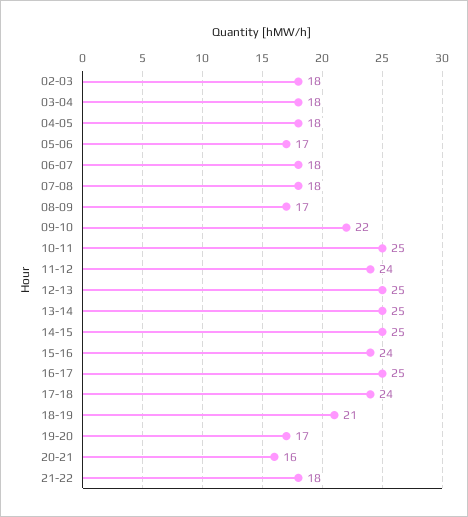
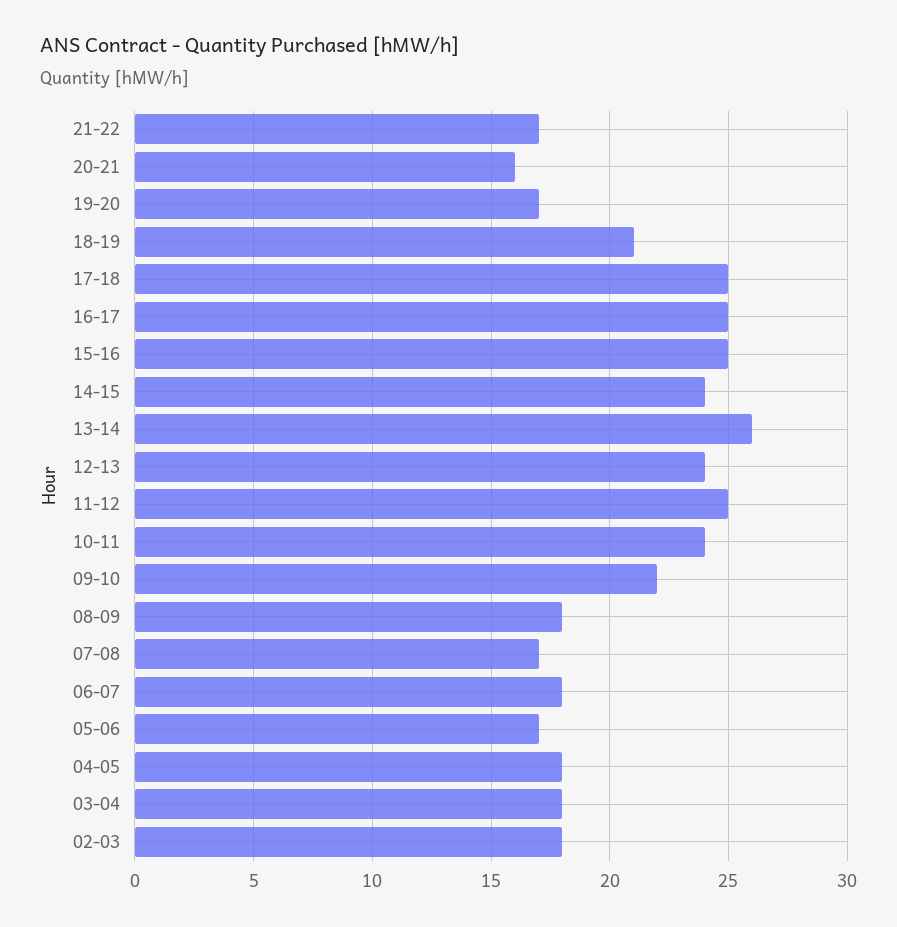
  {
    "02-03": 18,
    "03-04": 18,
    "04-05": 18,
    "05-06": 17,
    "06-07": 18,
-   "07-08": 18,
+   "07-08": 17,
-   "08-09": 17,
+   "08-09": 18,
    "09-10": 22,
-   "10-11": 25,
+   "10-11": 24,
-   "11-12": 24,
+   "11-12": 25,
-   "12-13": 25,
+   "12-13": 24,
-   "13-14": 25,
+   "13-14": 26,
-   "14-15": 25,
+   "14-15": 24,
-   "15-16": 24,
+   "15-16": 25,
    "16-17": 25,
-   "17-18": 24,
+   "17-18": 25,
    "18-19": 21,
    "19-20": 17,
    "20-21": 16,
-   "21-22": 18
+   "21-22": 17
  }

